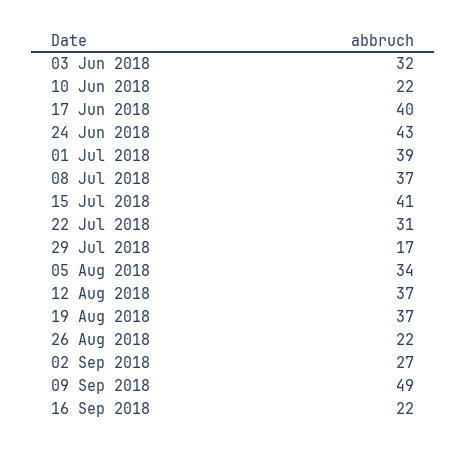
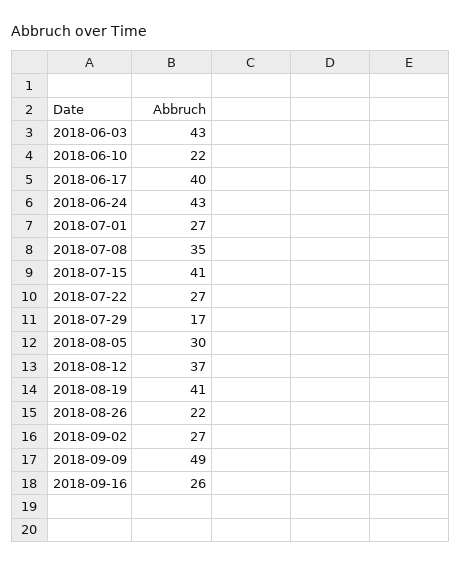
  {
-   "03 Jun 2018": 32,
+   "03 Jun 2018": 43,
    "10 Jun 2018": 22,
    "17 Jun 2018": 40,
    "24 Jun 2018": 43,
-   "01 Jul 2018": 39,
+   "01 Jul 2018": 27,
-   "08 Jul 2018": 37,
+   "08 Jul 2018": 35,
    "15 Jul 2018": 41,
-   "22 Jul 2018": 31,
+   "22 Jul 2018": 27,
    "29 Jul 2018": 17,
-   "05 Aug 2018": 34,
+   "05 Aug 2018": 30,
    "12 Aug 2018": 37,
-   "19 Aug 2018": 37,
+   "19 Aug 2018": 41,
    "26 Aug 2018": 22,
    "02 Sep 2018": 27,
    "09 Sep 2018": 49,
-   "16 Sep 2018": 22
+   "16 Sep 2018": 26
  }

